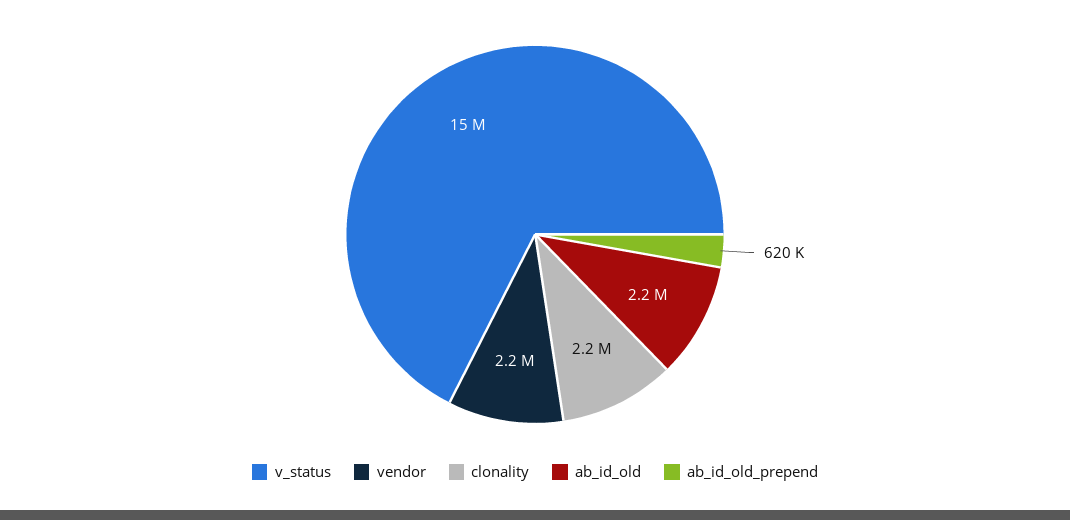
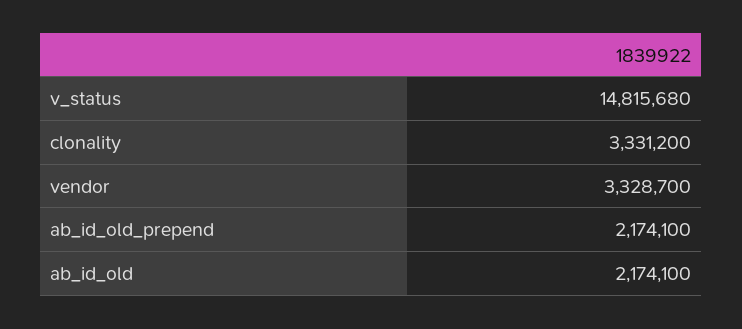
  {
    "v_status": 14815680,
-   "vendor": 2200000,
+   "vendor": 3328700,
-   "clonality": 2200000,
+   "clonality": 3331200,
    "ab_id_old": 2174100,
-   "ab_id_old_prepend": 620000
+   "ab_id_old_prepend": 2174100
  }

